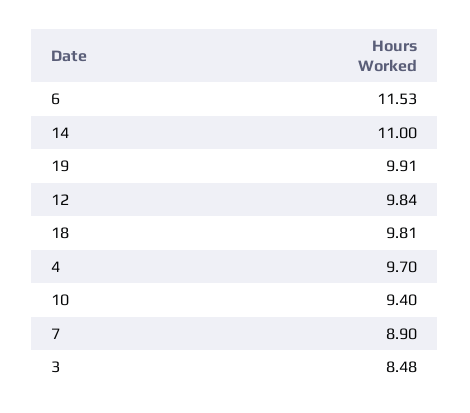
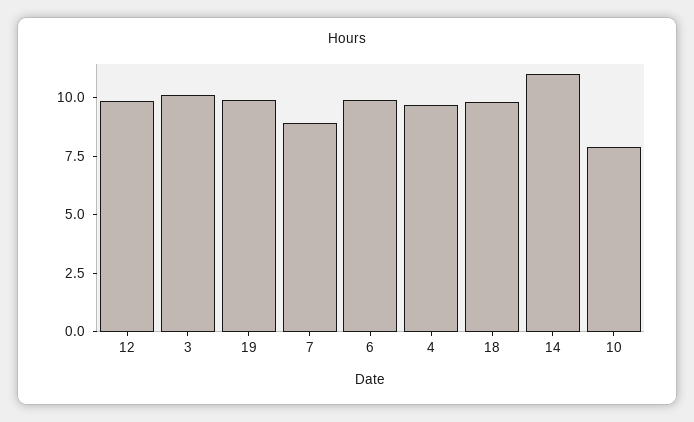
  {
-   "6": 11.53,
+   "6": 10,
    "14": 11,
    "19": 9.91,
    "12": 9.84,
    "18": 9.81,
    "4": 9.7,
-   "10": 9.4,
+   "10": 8,
    "7": 8.9,
-   "3": 8.48
+   "3": 10
  }

